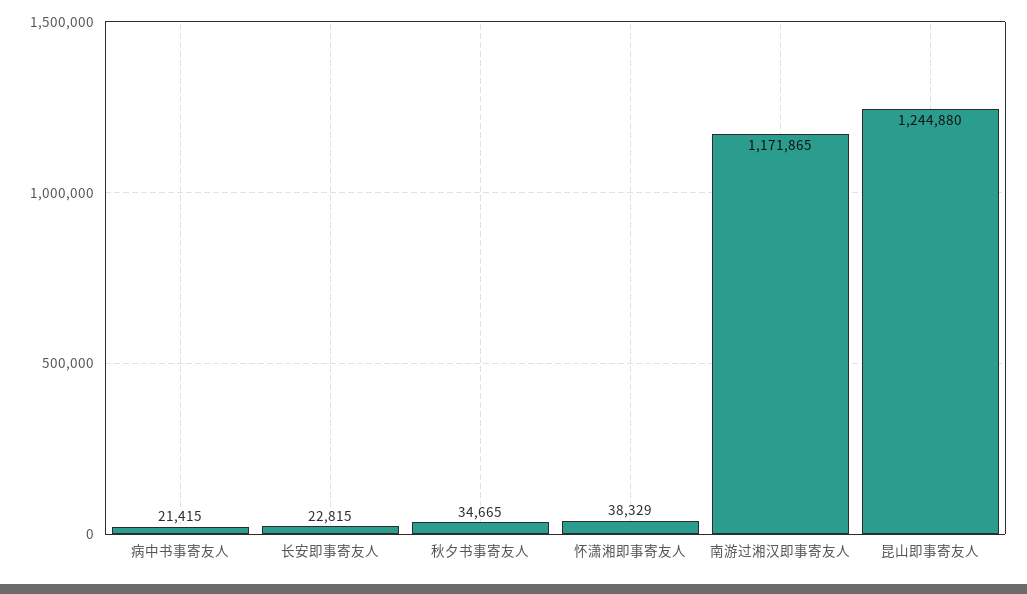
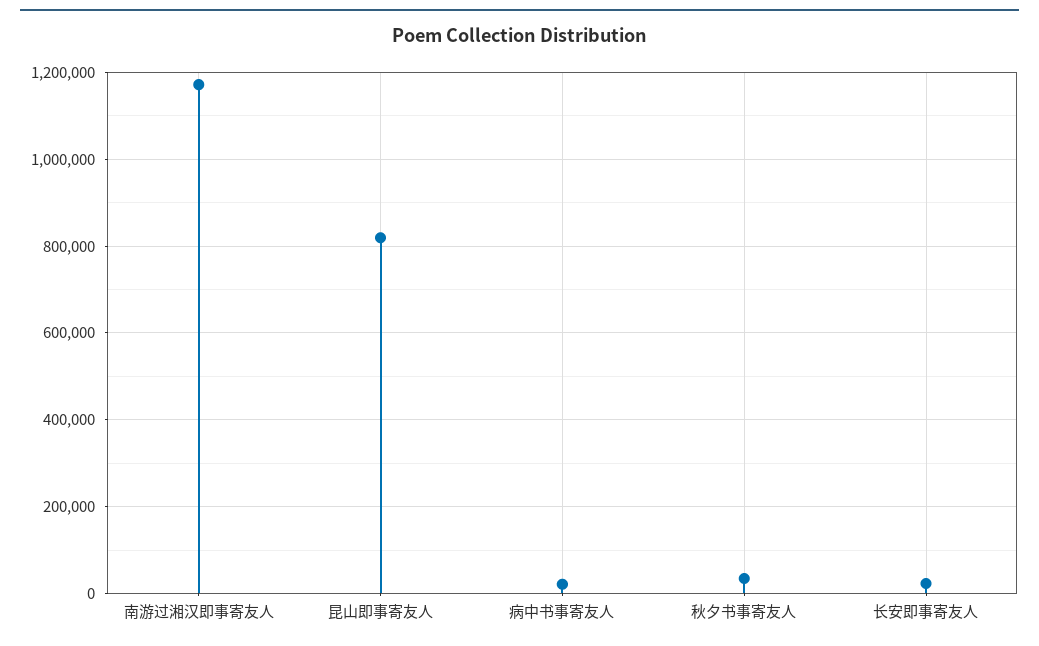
  {
    "病中书事寄友人": 21415,
    "长安即事寄友人": 22815,
    "秋夕书事寄友人": 34665,
-   "怀潇湘即事寄友人": 38329,
    "南游过湘汉即事寄友人": 1171865,
-   "昆山即事寄友人": 1244880
+   "昆山即事寄友人": 820000
  }

